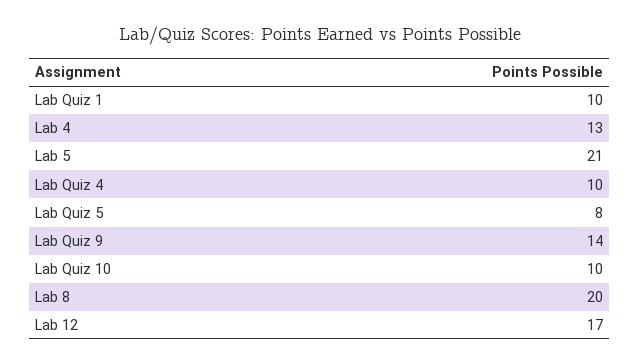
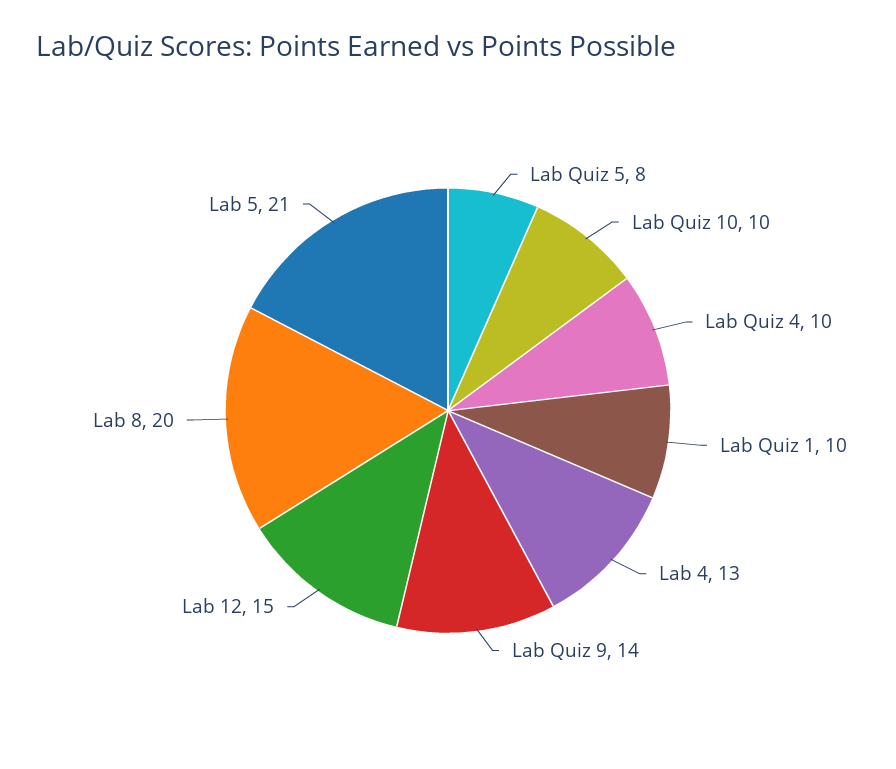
  {
    "Lab Quiz 1": 10,
    "Lab 4": 13,
    "Lab 5": 21,
    "Lab Quiz 4": 10,
    "Lab Quiz 5": 8,
    "Lab Quiz 9": 14,
    "Lab Quiz 10": 10,
    "Lab 8": 20,
-   "Lab 12": 17
+   "Lab 12": 15
  }

